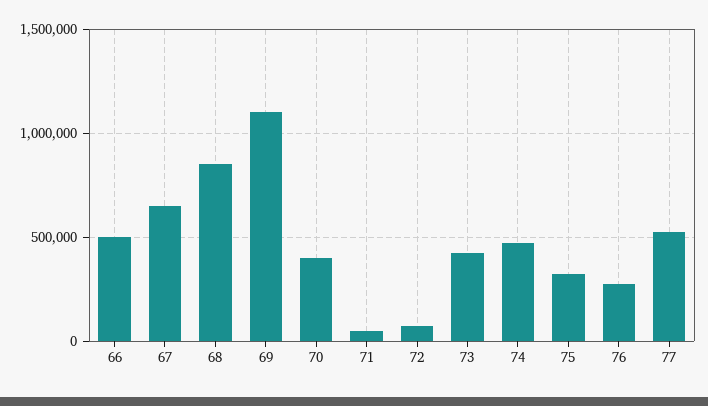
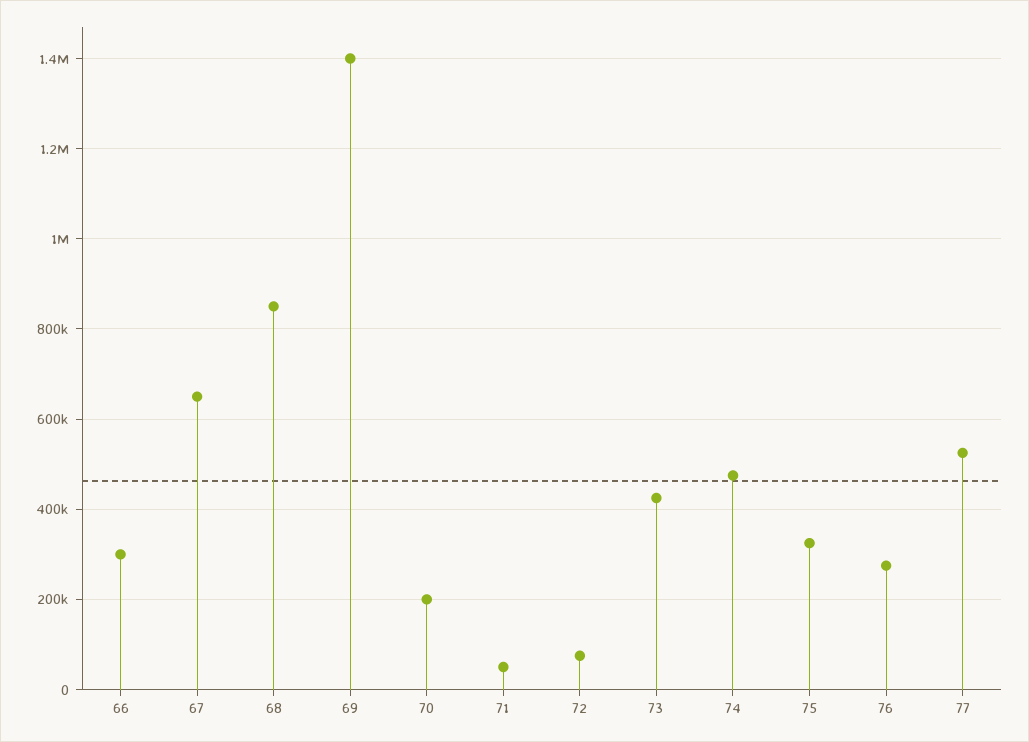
  {
-   "66": 500000,
+   "66": 300000,
    "67": 660000,
    "68": 860000,
-   "69": 1100000,
+   "69": 1400000,
-   "70": 400000,
+   "70": 200000,
    "71": 60000,
    "72": 80000,
    "73": 420000,
    "74": 480000,
    "75": 320000,
    "76": 280000,
    "77": 520000
  }

